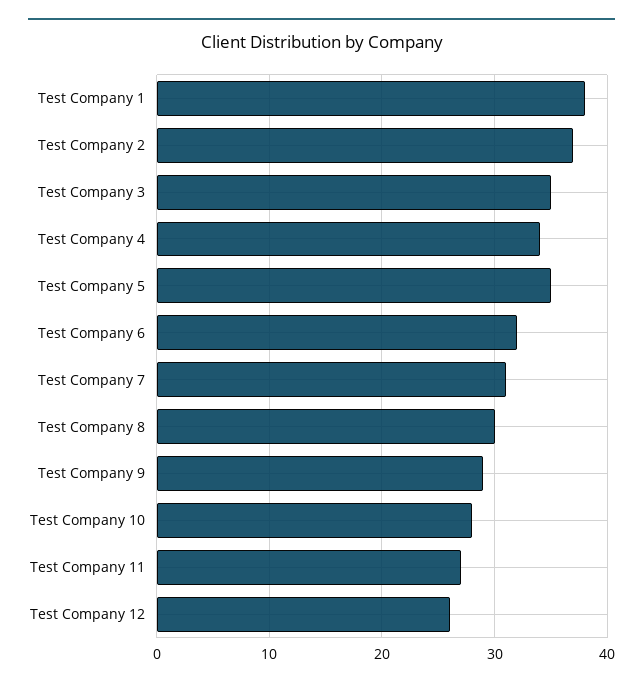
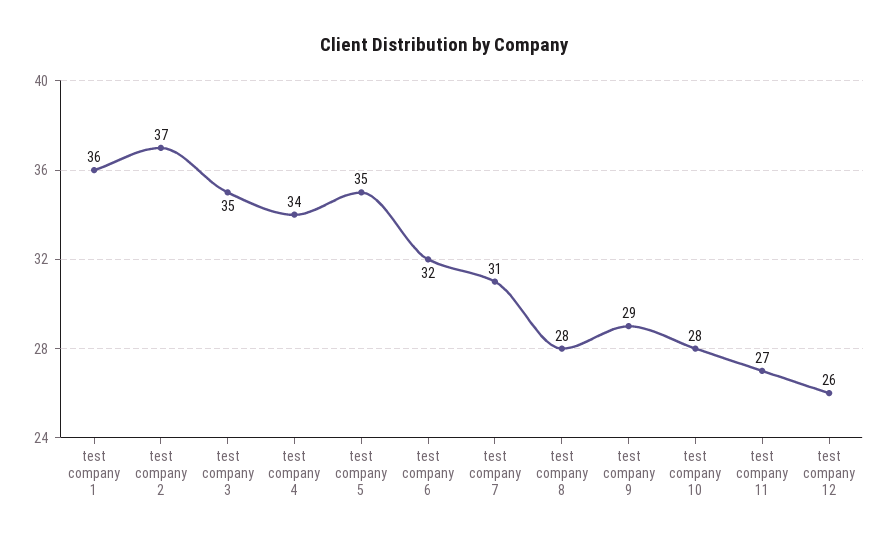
  {
-   "Test Company 1": 38,
+   "Test Company 1": 36,
    "Test Company 2": 37,
    "Test Company 3": 35,
    "Test Company 4": 34,
    "Test Company 5": 35,
    "Test Company 6": 32,
    "Test Company 7": 31,
-   "Test Company 8": 30,
+   "Test Company 8": 28,
    "Test Company 9": 29,
    "Test Company 10": 28,
    "Test Company 11": 27,
    "Test Company 12": 26
  }

